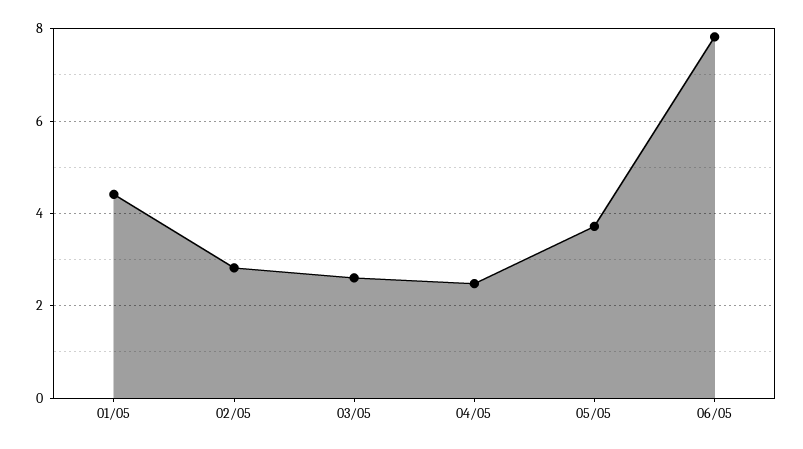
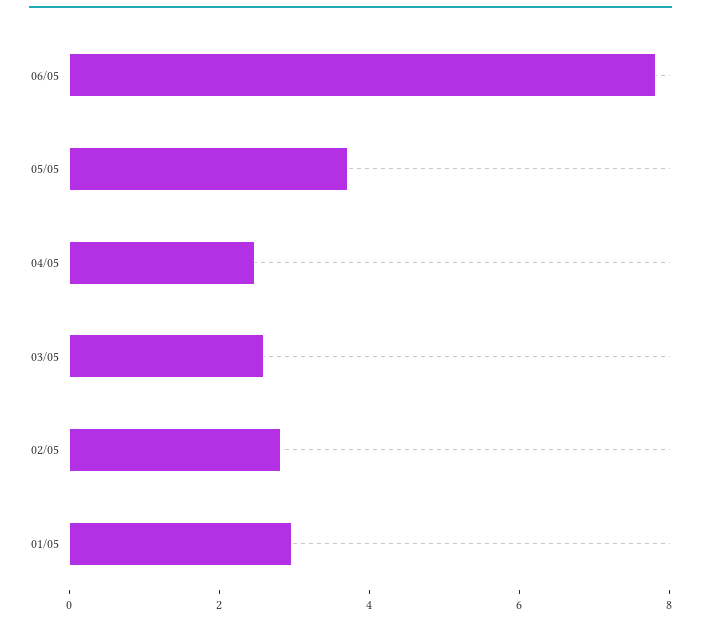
  {
-   "01/05": 4.4,
+   "01/05": 3,
    "02/05": 2.8,
    "03/05": 2.6,
    "04/05": 2.4,
    "05/05": 3.8,
    "06/05": 7.8
  }

